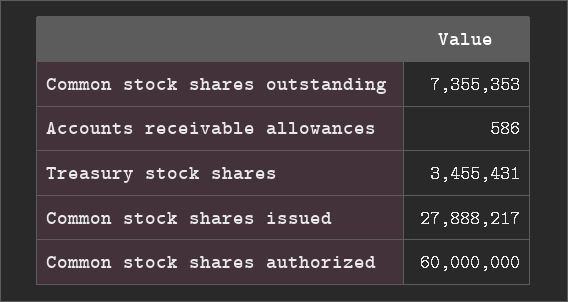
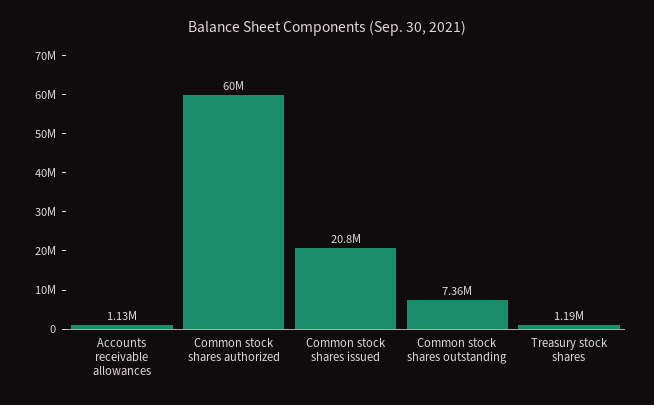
  {
    "Common stock shares outstanding": 7355353,
-   "Accounts receivable allowances": 586,
+   "Accounts receivable allowances": 1130000,
-   "Treasury stock shares": 3455431,
+   "Treasury stock shares": 1190000,
-   "Common stock shares issued": 27888217,
+   "Common stock shares issued": 20800000,
    "Common stock shares authorized": 60000000
  }

